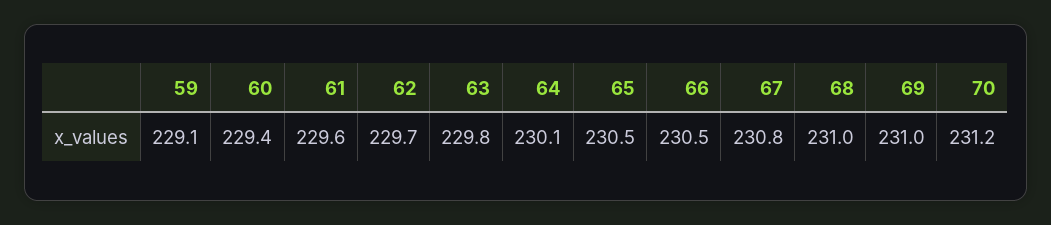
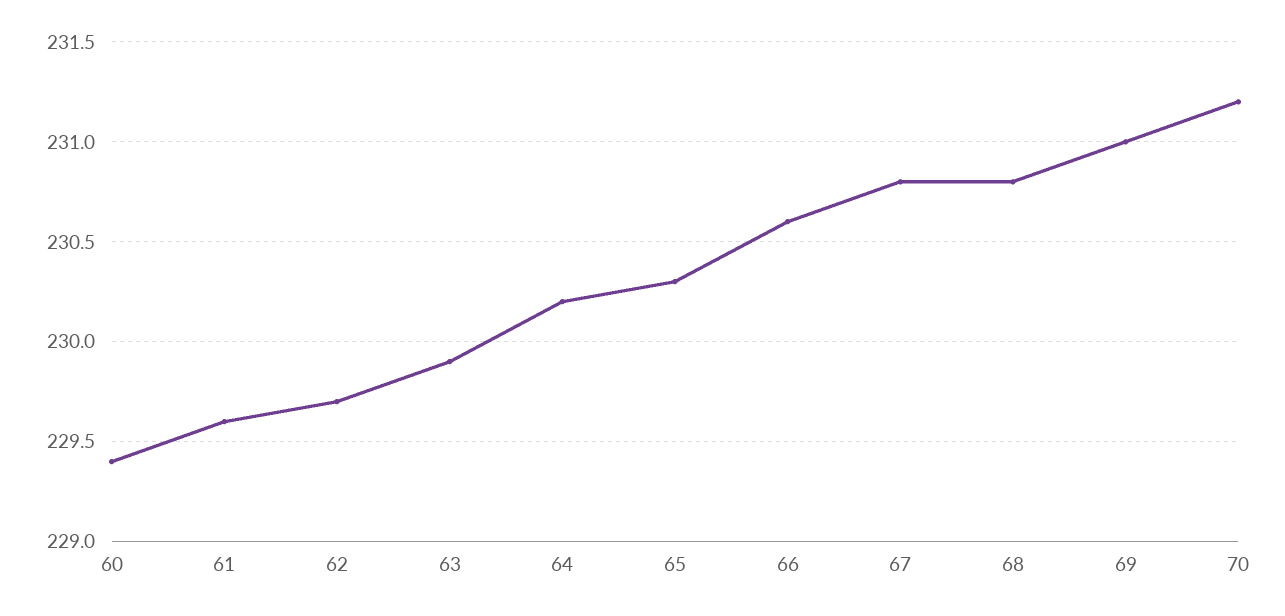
  {
-   "59": 229.1,
    "60": 229.4,
    "61": 229.6,
    "62": 229.7,
-   "63": 229.8,
+   "63": 229.9,
-   "64": 230.1,
+   "64": 230.2,
-   "65": 230.5,
+   "65": 230.3,
-   "66": 230.5,
+   "66": 230.6,
    "67": 230.8,
-   "68": 231,
+   "68": 230.8,
    "69": 231,
    "70": 231.2
  }

